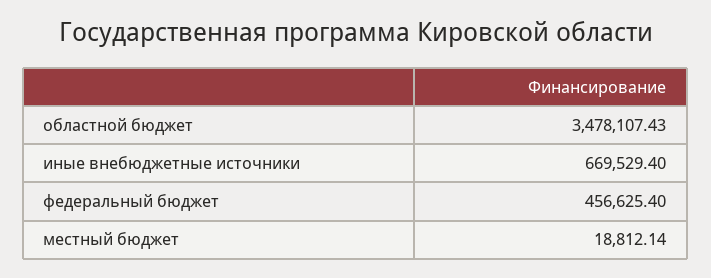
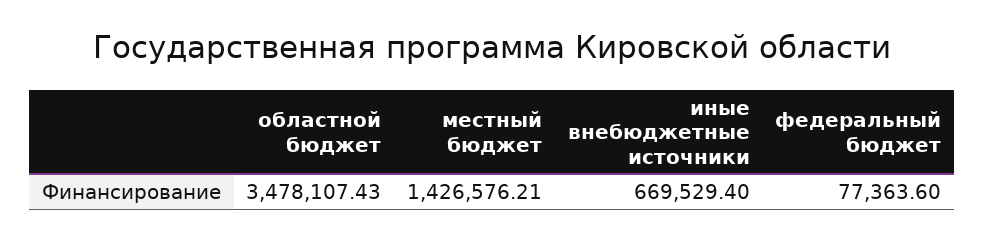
  {
    "областной бюджет": 3478107.43,
    "иные внебюджетные источники": 669529.4,
-   "федеральный бюджет": 456625.4,
+   "федеральный бюджет": 77363.6,
-   "местный бюджет": 18812.14
+   "местный бюджет": 1426576.21
  }

